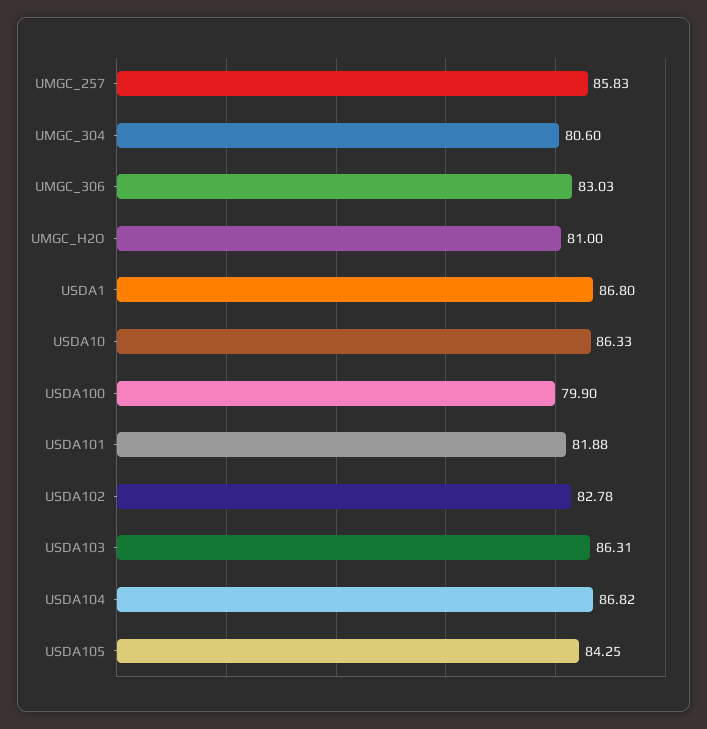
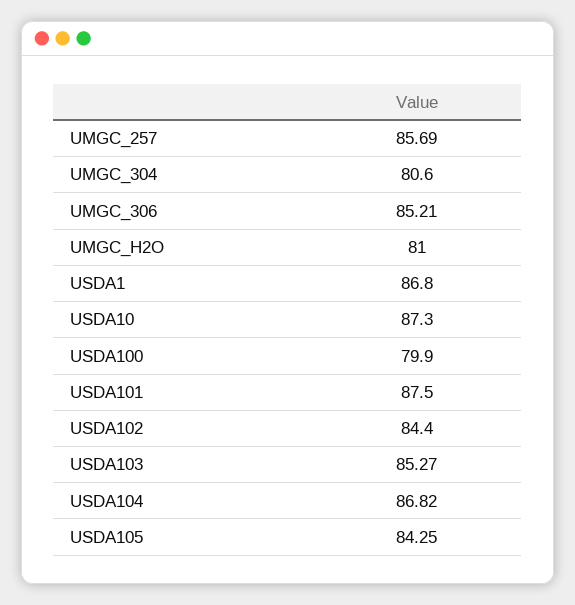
  {
-   "UMGC_257": 85.83,
+   "UMGC_257": 85.69,
    "UMGC_304": 80.6,
-   "UMGC_306": 83.03,
+   "UMGC_306": 85.21,
    "UMGC_H2O": 81,
    "USDA1": 86.8,
-   "USDA10": 86.33,
+   "USDA10": 87.3,
    "USDA100": 79.9,
-   "USDA101": 81.88,
+   "USDA101": 87.5,
-   "USDA102": 82.78,
+   "USDA102": 84.4,
-   "USDA103": 86.31,
+   "USDA103": 85.27,
    "USDA104": 86.82,
    "USDA105": 84.25
  }

